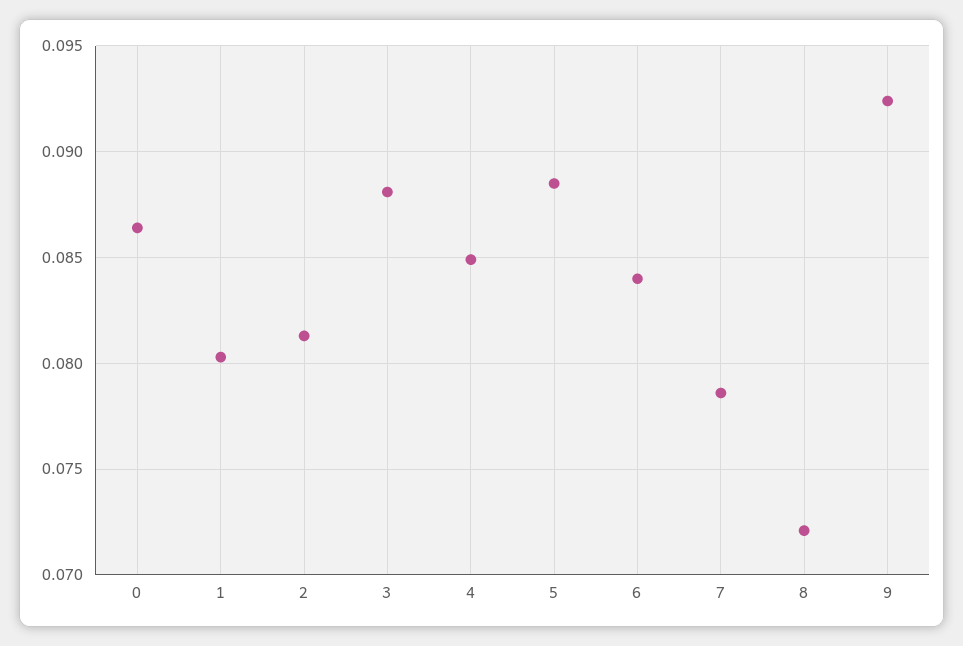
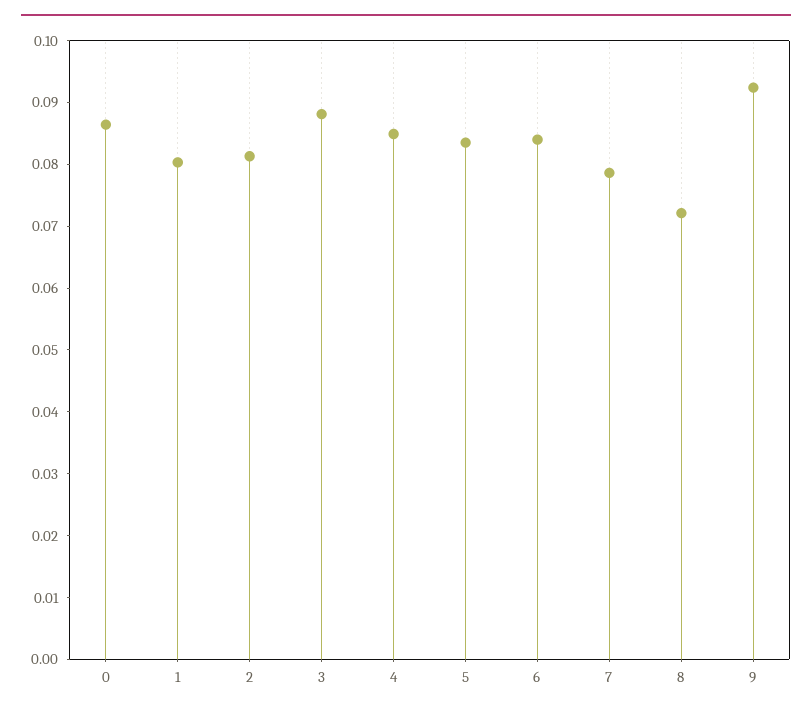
  {
    "0": 0.0865,
    "1": 0.0805,
    "2": 0.0815,
    "3": 0.088,
    "4": 0.085,
-   "5": 0.0885,
+   "5": 0.084,
    "6": 0.084,
    "7": 0.0785,
    "8": 0.072,
    "9": 0.0925
  }

